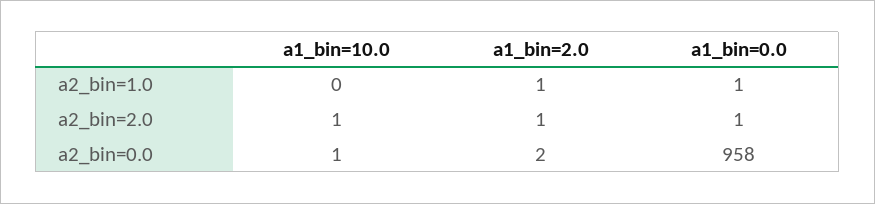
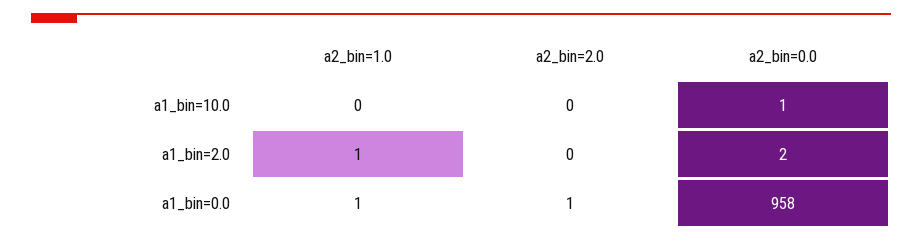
  {
    "a1_bin=10.0": {
      "a2_bin=1.0": 0,
-     "a2_bin=2.0": 1,
+     "a2_bin=2.0": 0,
      "a2_bin=0.0": 1
    },
    "a1_bin=2.0": {
      "a2_bin=1.0": 1,
-     "a2_bin=2.0": 1,
+     "a2_bin=2.0": 0,
      "a2_bin=0.0": 2
    },
    "a1_bin=0.0": {
      "a2_bin=1.0": 1,
      "a2_bin=2.0": 1,
      "a2_bin=0.0": 958
    }
  }

